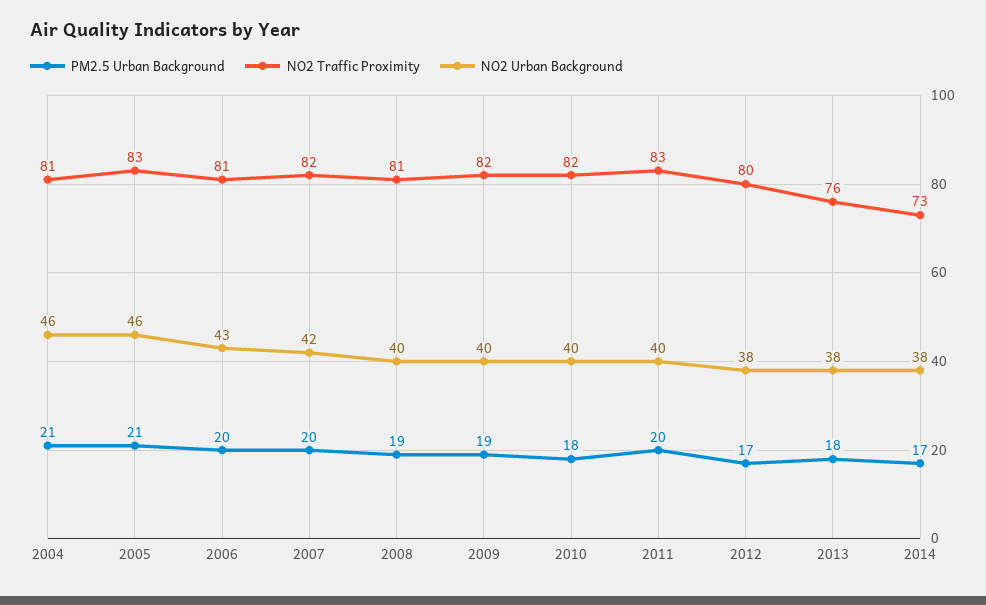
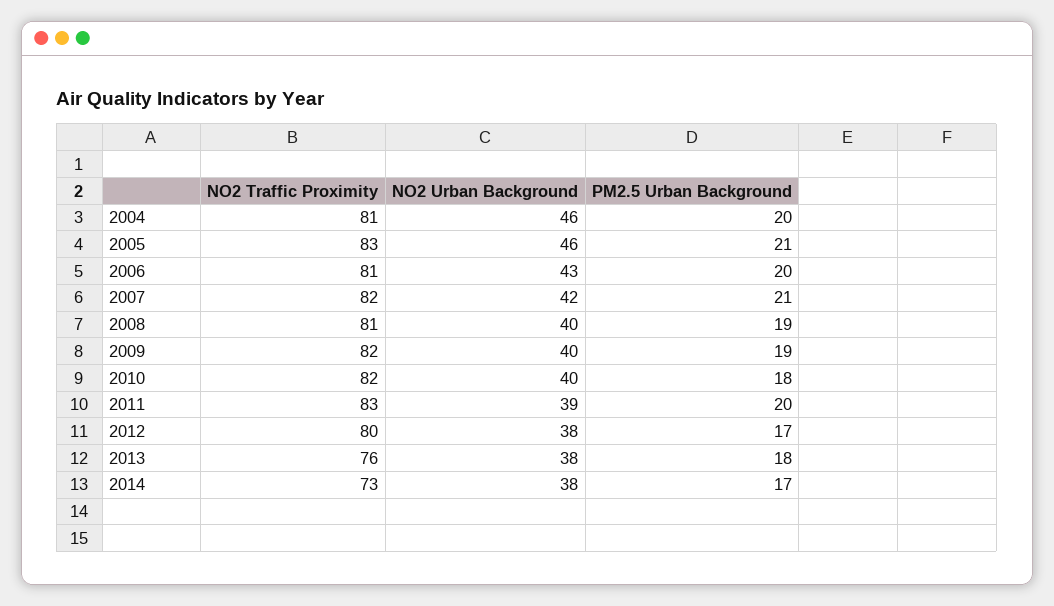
  {
    "PM2.5 Urban Background": {
-     "2004": 21,
+     "2004": 20,
      "2005": 21,
      "2006": 20,
-     "2007": 20,
+     "2007": 21,
      "2008": 19,
      "2009": 19,
      "2010": 18,
      "2011": 20,
      "2012": 17,
      "2013": 18,
      "2014": 17
    },
    "NO2 Traffic Proximity": {
      "2004": 81,
      "2005": 83,
      "2006": 81,
      "2007": 82,
      "2008": 81,
      "2009": 82,
      "2010": 82,
      "2011": 83,
      "2012": 80,
      "2013": 76,
      "2014": 73
    },
    "NO2 Urban Background": {
      "2004": 46,
      "2005": 46,
      "2006": 43,
      "2007": 42,
      "2008": 40,
      "2009": 40,
      "2010": 40,
-     "2011": 40,
+     "2011": 39,
      "2012": 38,
      "2013": 38,
      "2014": 38
    }
  }

